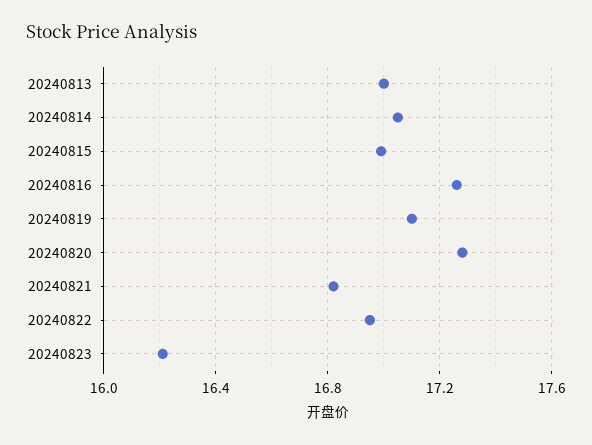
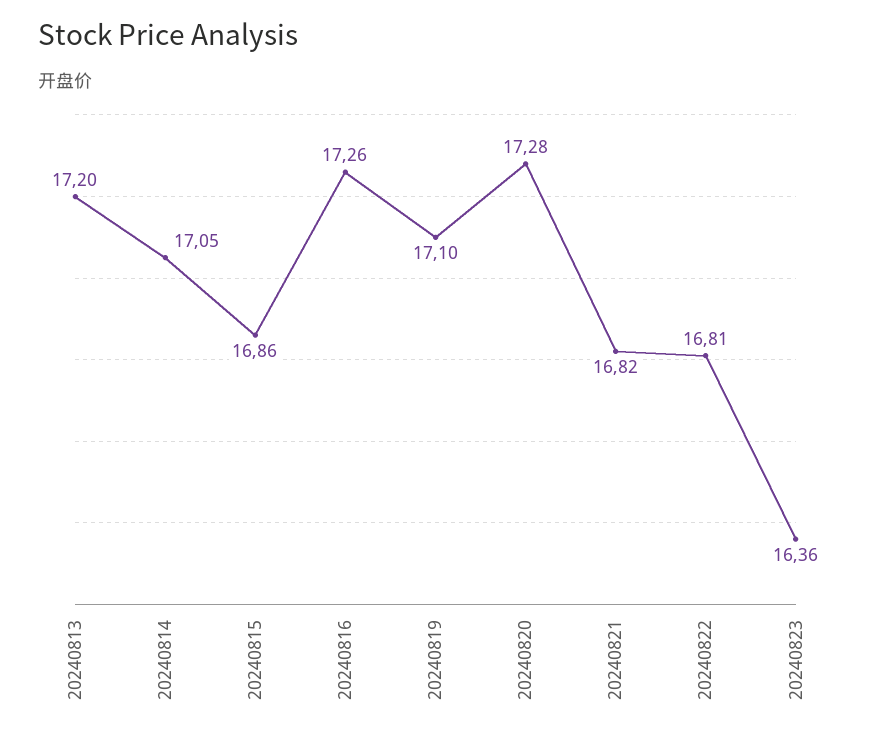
  {
-   "20240813": 17,
+   "20240813": 17.2,
    "20240814": 17.05,
-   "20240815": 17,
+   "20240815": 16.86,
    "20240816": 17.26,
    "20240819": 17.1,
    "20240820": 17.28,
    "20240821": 16.82,
-   "20240822": 16.95,
+   "20240822": 16.81,
-   "20240823": 16.2
+   "20240823": 16.36
  }

